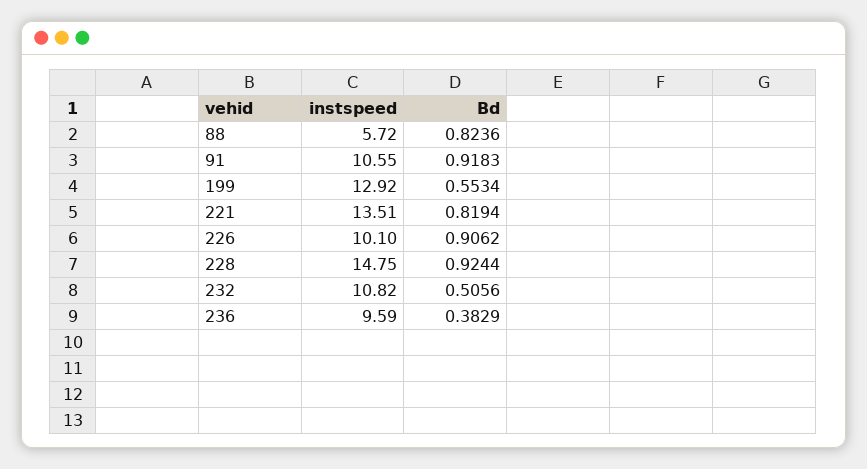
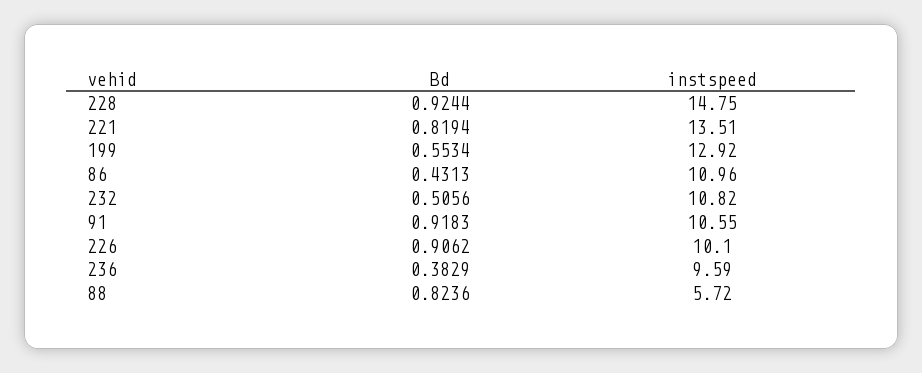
  {
    "instspeed": {
      "88": 5.72,
      "91": 10.55,
      "199": 12.92,
      "221": 13.51,
      "226": 10.1,
      "228": 14.75,
      "232": 10.82,
-     "236": 9.59
+     "236": 9.59,
+     "86": 10.96
    },
    "Bd": {
      "88": 0.8236,
      "91": 0.9183,
      "199": 0.5534,
      "221": 0.8194,
      "226": 0.9062,
      "228": 0.9244,
      "232": 0.5056,
-     "236": 0.3829
+     "236": 0.3829,
+     "86": 0.4313
    }
  }

